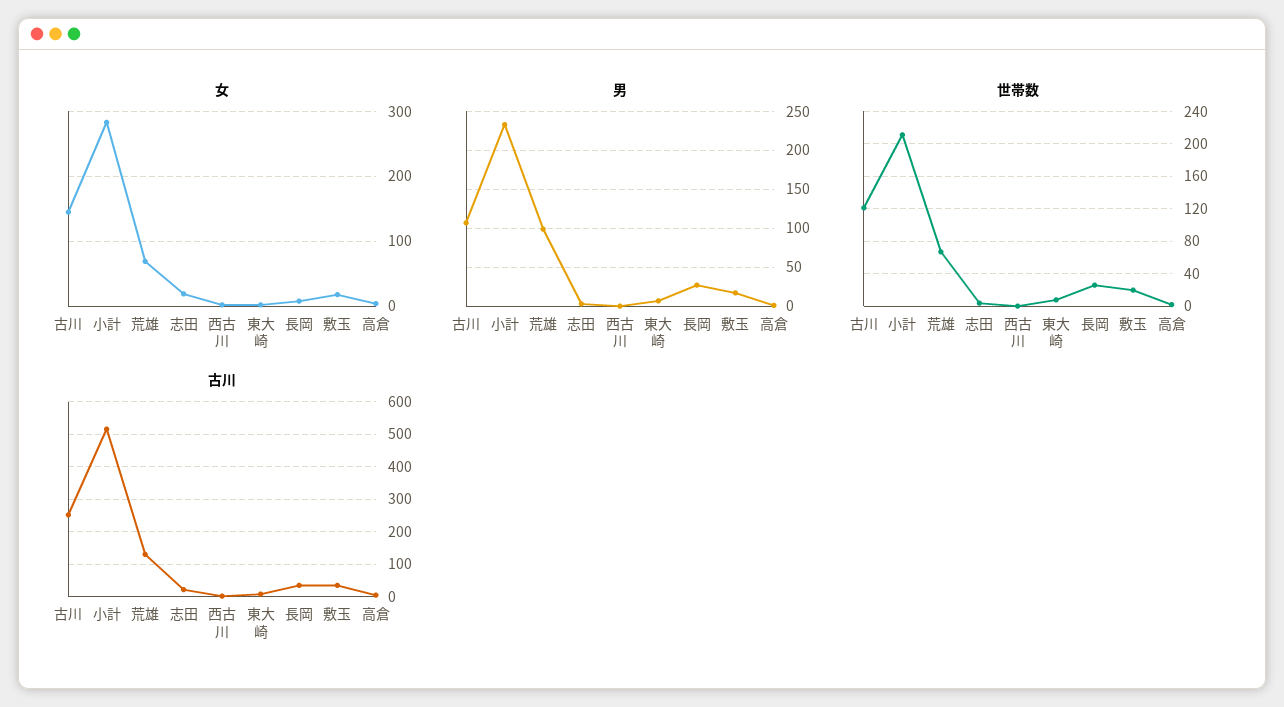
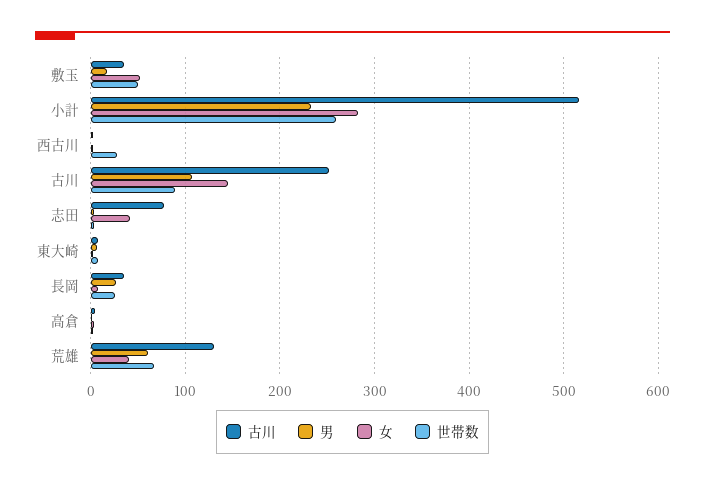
  {
    "女": {
      "古川": 150,
      "小計": 280,
-     "荒雄": 70,
+     "荒雄": 40,
-     "志田": 20,
+     "志田": 40,
      "西古川": 0,
      "東大崎": 0,
      "長岡": 10,
-     "敷玉": 20,
+     "敷玉": 50,
      "高倉": 0
    },
    "男": {
      "古川": 110,
      "小計": 230,
-     "荒雄": 100,
+     "荒雄": 60,
      "志田": 0,
      "西古川": 0,
      "東大崎": 10,
      "長岡": 30,
      "敷玉": 20,
      "高倉": 0
    },
    "世帯数": {
-     "古川": 120,
+     "古川": 90,
-     "小計": 210,
+     "小計": 260,
      "荒雄": 70,
      "志田": 0,
-     "西古川": 0,
+     "西古川": 30,
      "東大崎": 10,
      "長岡": 30,
-     "敷玉": 20,
+     "敷玉": 50,
      "高倉": 0
    },
    "古川": {
      "古川": 250,
      "小計": 520,
      "荒雄": 130,
-     "志田": 20,
+     "志田": 80,
      "西古川": 0,
      "東大崎": 10,
      "長岡": 40,
      "敷玉": 40,
      "高倉": 10
    }
  }

